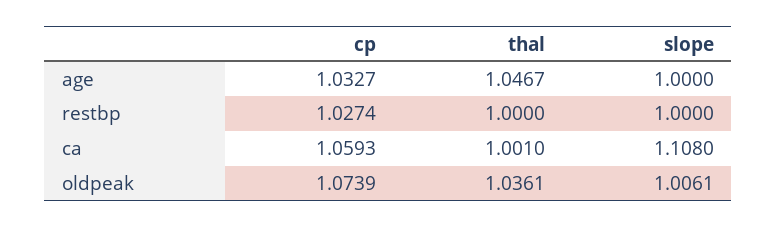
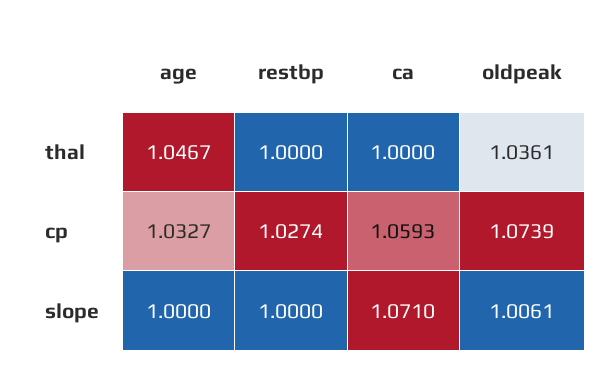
  {
    "cp": {
      "age": 1.0327,
      "restbp": 1.0274,
      "ca": 1.0593,
      "oldpeak": 1.0739
    },
    "thal": {
      "age": 1.0467,
      "restbp": 1,
-     "ca": 1.001,
+     "ca": 1,
      "oldpeak": 1.0361
    },
    "slope": {
      "age": 1,
      "restbp": 1,
-     "ca": 1.108,
+     "ca": 1.071,
      "oldpeak": 1.0061
    }
  }

